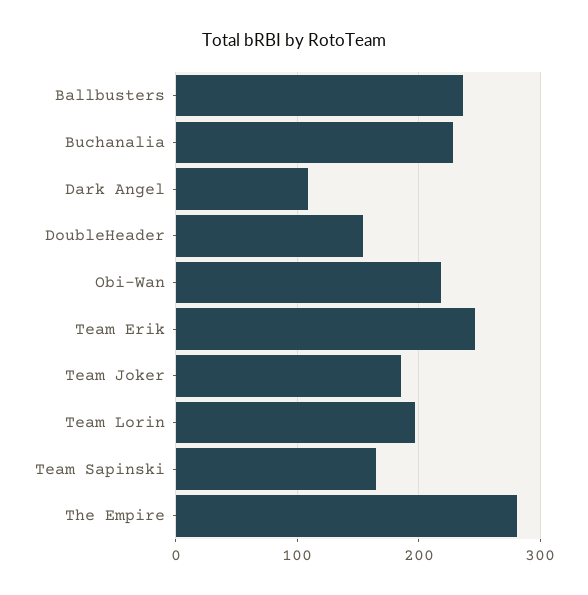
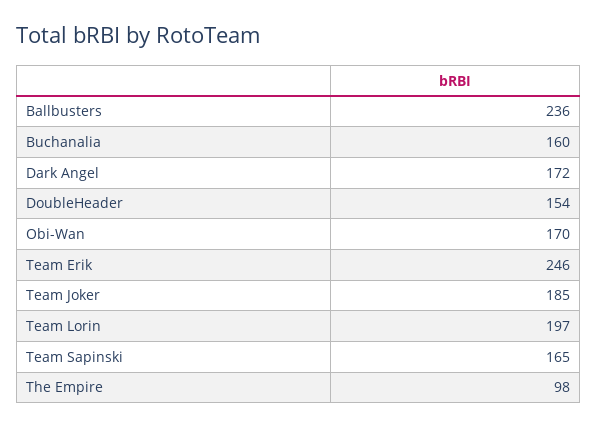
  {
    "Ballbusters": 236,
-   "Buchanalia": 230,
+   "Buchanalia": 160,
-   "Dark Angel": 110,
+   "Dark Angel": 172,
    "DoubleHeader": 154,
-   "Obi-Wan": 220,
+   "Obi-Wan": 170,
    "Team Erik": 246,
    "Team Joker": 185,
    "Team Lorin": 197,
    "Team Sapinski": 165,
-   "The Empire": 280
+   "The Empire": 98
  }

